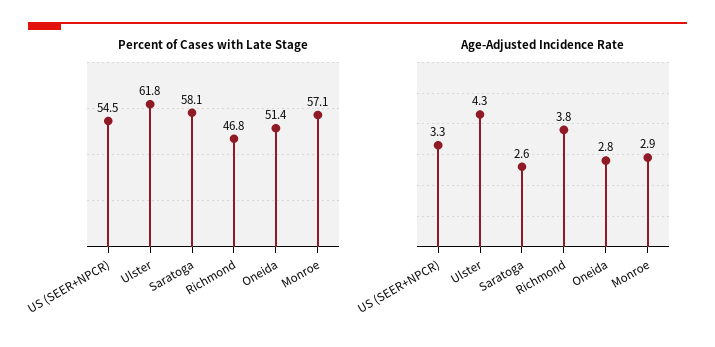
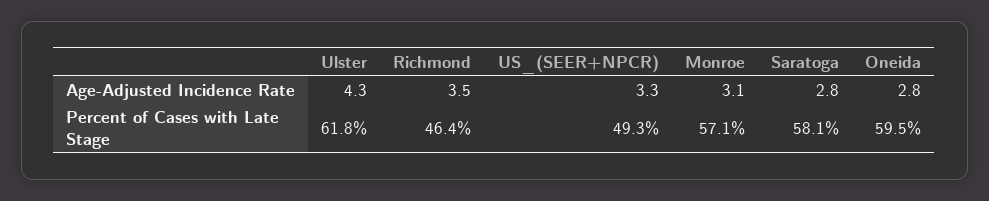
  {
    "Percent of Cases with Late Stage": {
-     "US (SEER+NPCR)": 54.5,
+     "US (SEER+NPCR)": 49.3,
      "Ulster": 61.8,
      "Saratoga": 58.1,
-     "Richmond": 46.8,
+     "Richmond": 46.4,
-     "Oneida": 51.4,
+     "Oneida": 59.5,
      "Monroe": 57.1
    },
    "Age-Adjusted Incidence Rate": {
      "US (SEER+NPCR)": 3.3,
      "Ulster": 4.3,
-     "Saratoga": 2.6,
+     "Saratoga": 2.8,
-     "Richmond": 3.8,
+     "Richmond": 3.5,
      "Oneida": 2.8,
-     "Monroe": 2.9
+     "Monroe": 3.1
    }
  }

